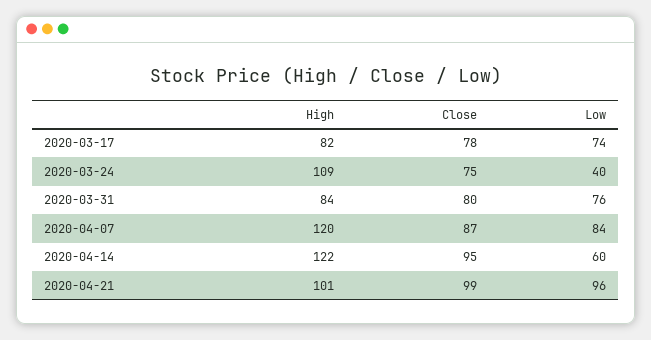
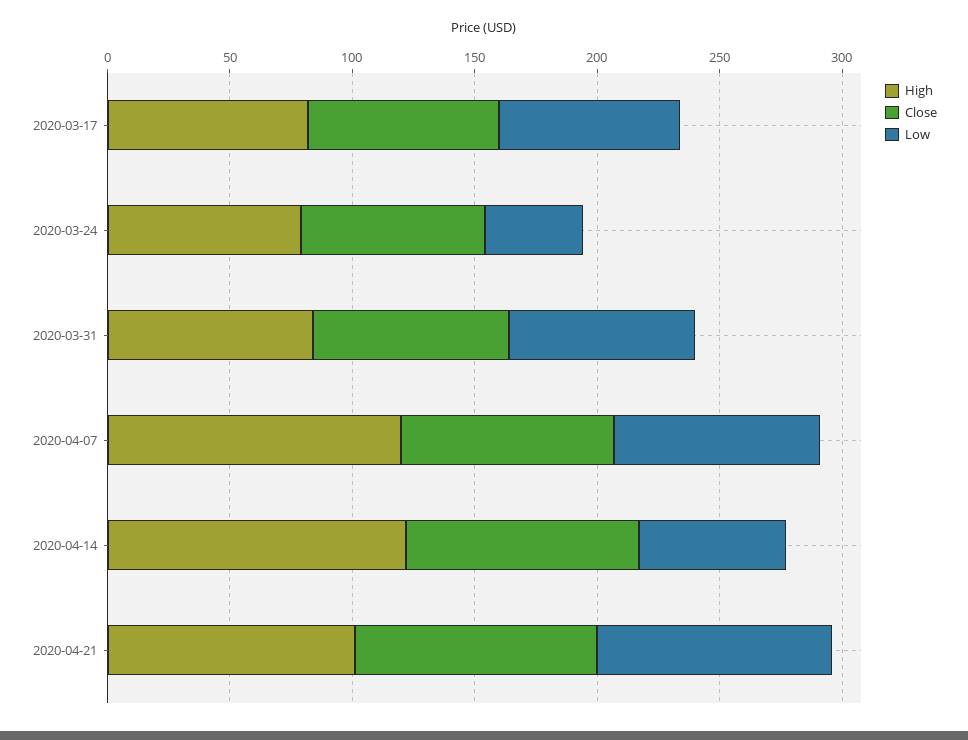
  {
    "High": {
      "2020-03-17": 82,
-     "2020-03-24": 109,
+     "2020-03-24": 80,
      "2020-03-31": 84,
      "2020-04-07": 120,
      "2020-04-14": 122,
      "2020-04-21": 101
    },
    "Close": {
      "2020-03-17": 78,
      "2020-03-24": 75,
      "2020-03-31": 80,
      "2020-04-07": 87,
      "2020-04-14": 95,
      "2020-04-21": 99
    },
    "Low": {
      "2020-03-17": 74,
      "2020-03-24": 40,
      "2020-03-31": 76,
      "2020-04-07": 84,
      "2020-04-14": 60,
      "2020-04-21": 96
    }
  }

